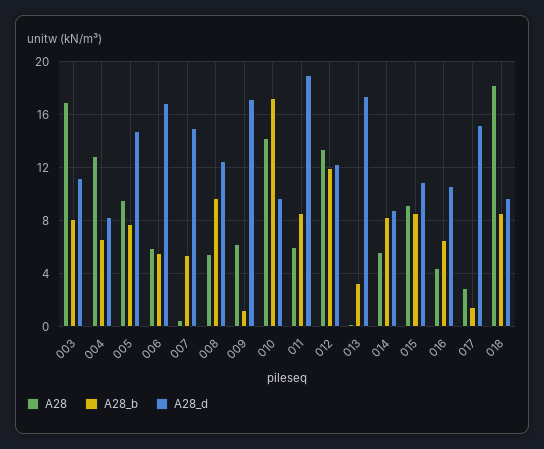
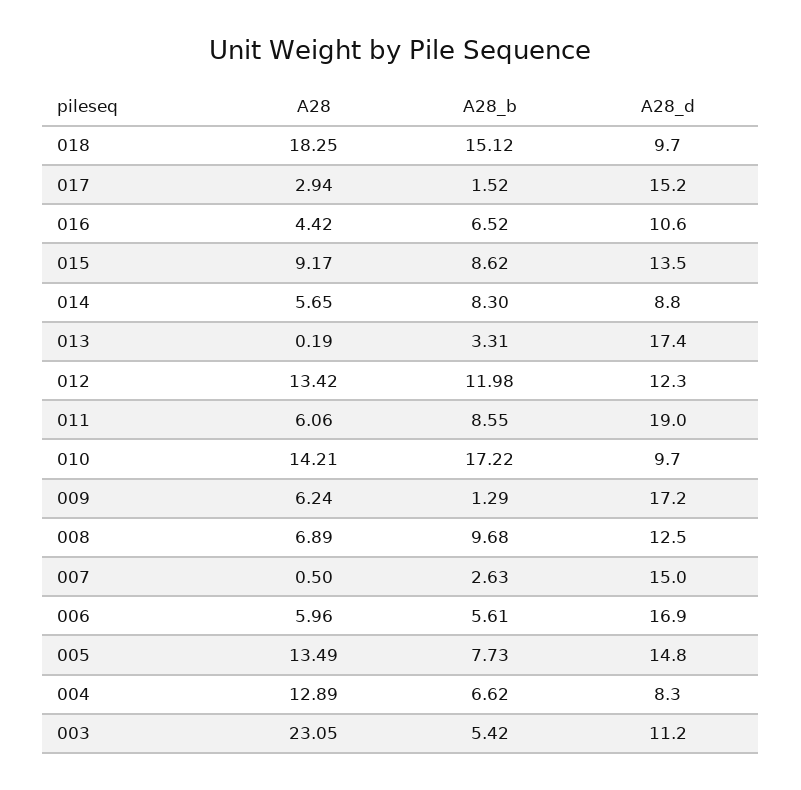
  {
    "A28": {
-     "003": 17,
+     "003": 23.05,
      "004": 12.89,
-     "005": 9.5,
+     "005": 13.49,
      "006": 5.96,
      "007": 0.5,
-     "008": 5.5,
+     "008": 6.89,
      "009": 6.24,
      "010": 14.21,
      "011": 6.06,
      "012": 13.42,
      "013": 0.19,
      "014": 5.65,
      "015": 9.17,
      "016": 4.42,
      "017": 2.94,
      "018": 18.25
    },
    "A28_b": {
-     "003": 8,
+     "003": 5.42,
      "004": 6.62,
      "005": 7.73,
      "006": 5.61,
-     "007": 5.5,
+     "007": 2.63,
      "008": 9.68,
      "009": 1.29,
      "010": 17.22,
      "011": 8.55,
      "012": 11.98,
      "013": 3.31,
      "014": 8.3,
      "015": 8.62,
      "016": 6.52,
      "017": 1.52,
-     "018": 8.5
+     "018": 15.12
    },
    "A28_d": {
      "003": 11.2,
      "004": 8.3,
      "005": 14.8,
      "006": 16.9,
      "007": 15,
      "008": 12.5,
      "009": 17.2,
      "010": 9.7,
      "011": 19,
      "012": 12.3,
      "013": 17.4,
      "014": 8.8,
-     "015": 11,
+     "015": 13.5,
      "016": 10.6,
      "017": 15.2,
      "018": 9.7
    }
  }

